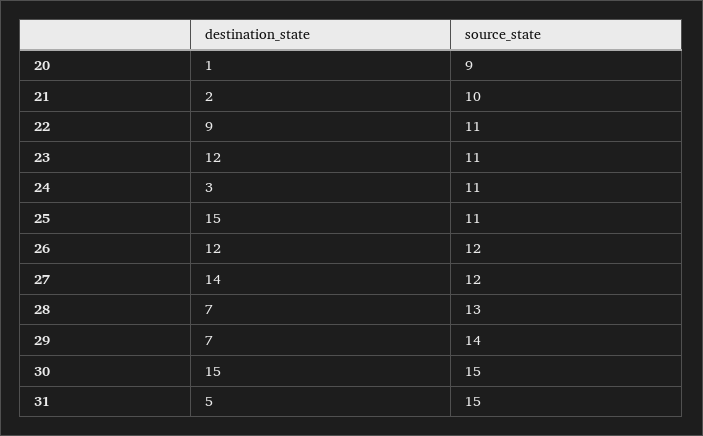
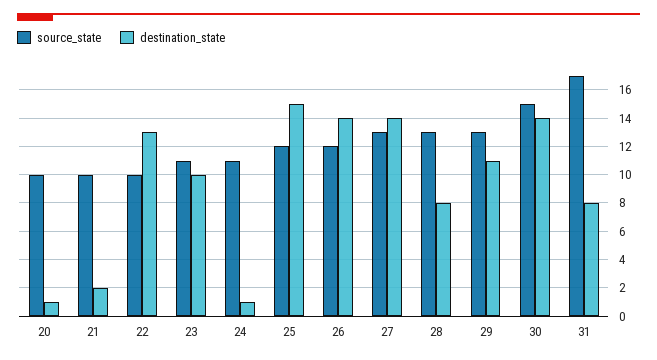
  {
    "destination_state": {
      "20": 1,
      "21": 2,
-     "22": 9,
+     "22": 13,
-     "23": 12,
+     "23": 10,
-     "24": 3,
+     "24": 1,
      "25": 15,
-     "26": 12,
+     "26": 14,
      "27": 14,
-     "28": 7,
+     "28": 8,
-     "29": 7,
+     "29": 11,
-     "30": 15,
+     "30": 14,
-     "31": 5
+     "31": 8
    },
    "source_state": {
-     "20": 9,
+     "20": 10,
      "21": 10,
-     "22": 11,
+     "22": 10,
      "23": 11,
      "24": 11,
-     "25": 11,
+     "25": 12,
      "26": 12,
-     "27": 12,
+     "27": 13,
      "28": 13,
-     "29": 14,
+     "29": 13,
      "30": 15,
-     "31": 15
+     "31": 17
    }
  }

